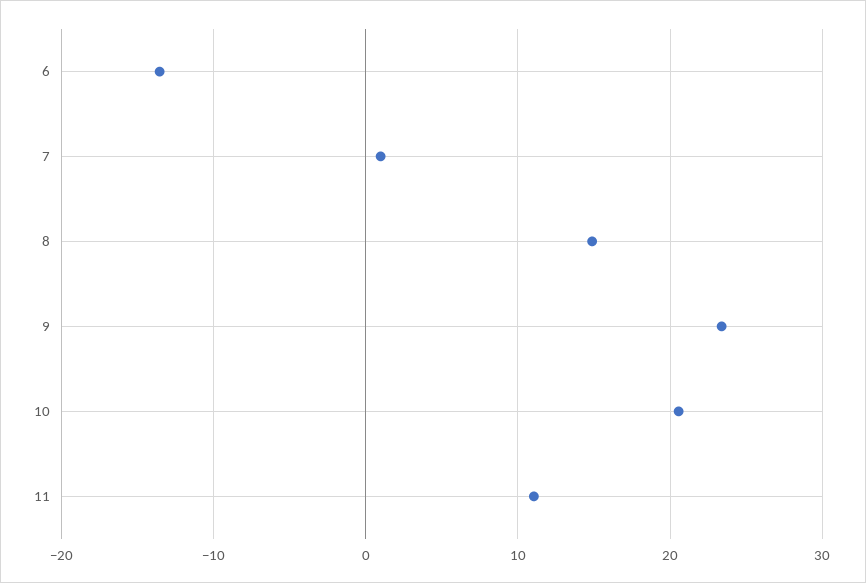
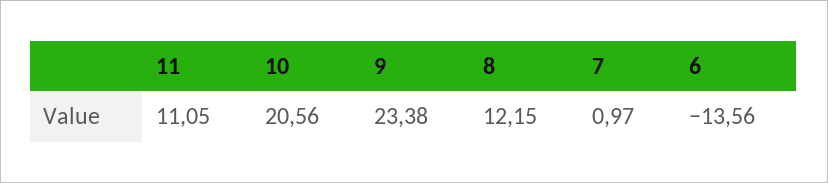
  {
    "6": -13.56,
    "7": 0.97,
-   "8": 15,
+   "8": 12.15,
    "9": 23.38,
    "10": 20.56,
    "11": 11.05
  }

